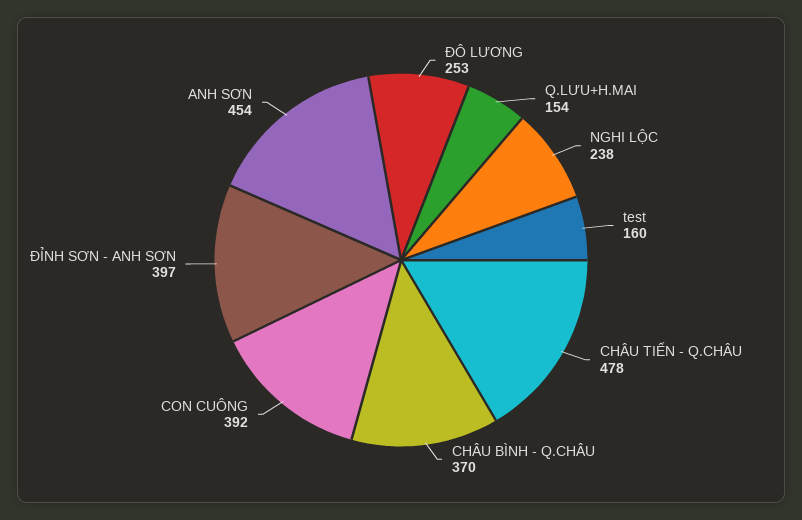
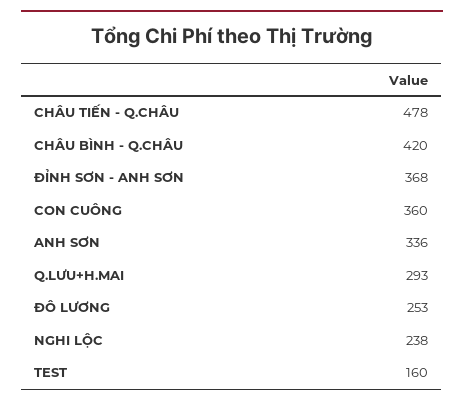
  {
    "ĐÔ LƯƠNG": 253,
-   "Q.LƯU+H.MAI": 154,
+   "Q.LƯU+H.MAI": 293,
    "NGHI LỘC": 238,
    "test": 160,
    "CHÂU TIẾN - Q.CHÂU": 478,
-   "CHÂU BÌNH - Q.CHÂU": 370,
+   "CHÂU BÌNH - Q.CHÂU": 420,
-   "CON CUÔNG": 392,
+   "CON CUÔNG": 360,
-   "ĐỈNH SƠN - ANH SƠN": 397,
+   "ĐỈNH SƠN - ANH SƠN": 368,
-   "ANH SƠN": 454
+   "ANH SƠN": 336
  }

